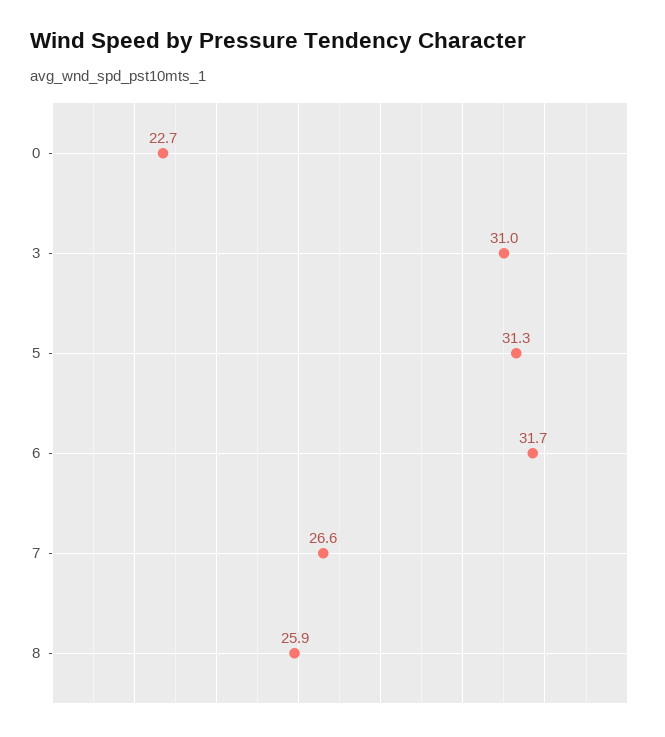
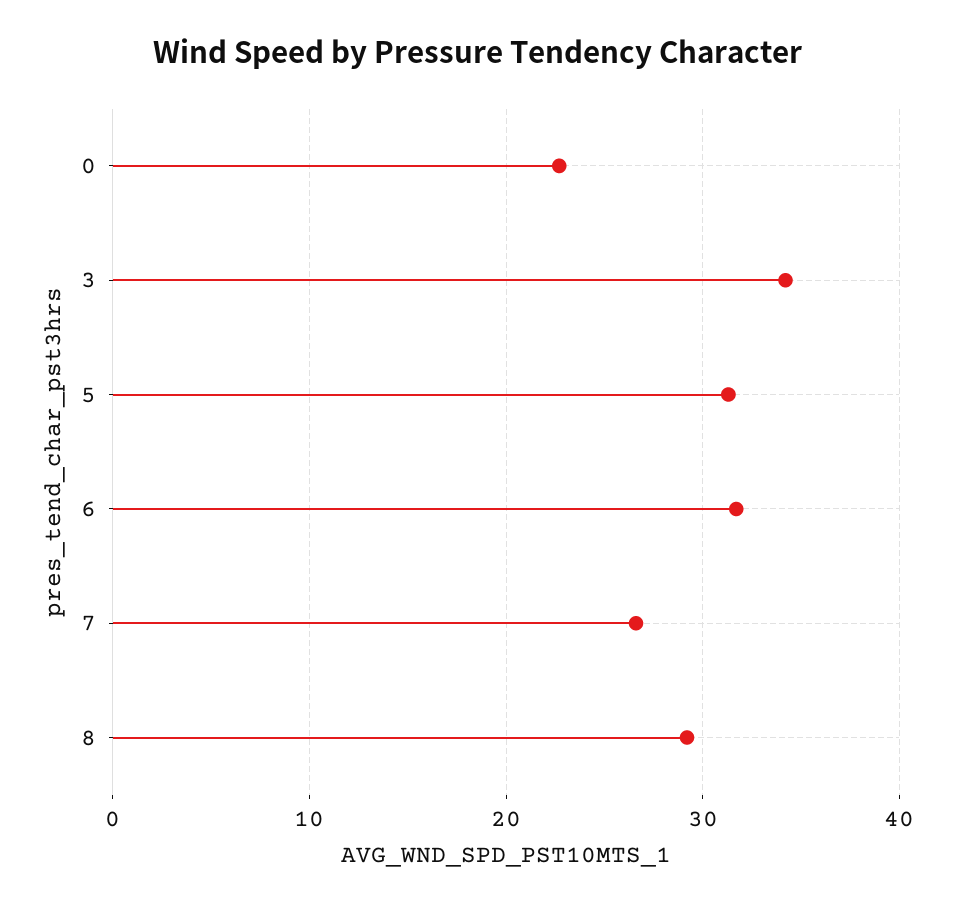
  {
    "0": 22.7,
-   "3": 31,
+   "3": 34,
    "5": 31.3,
    "6": 31.7,
    "7": 26.6,
-   "8": 25.9
+   "8": 29
  }

